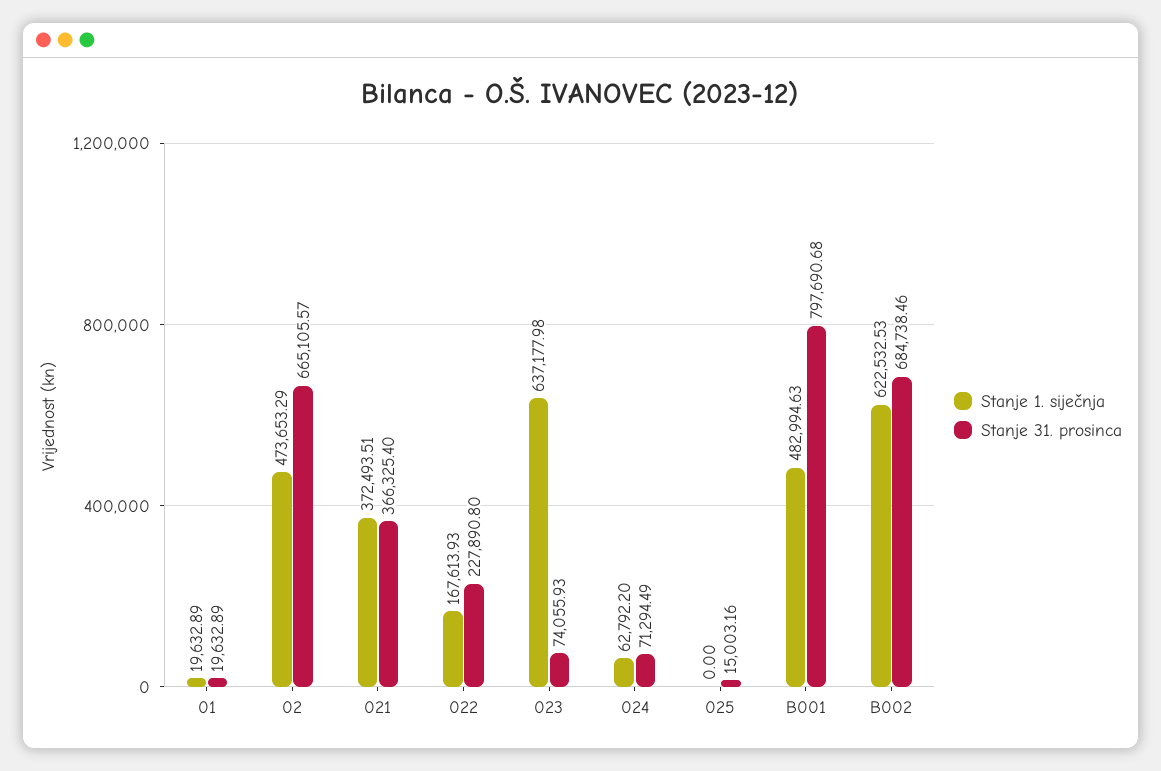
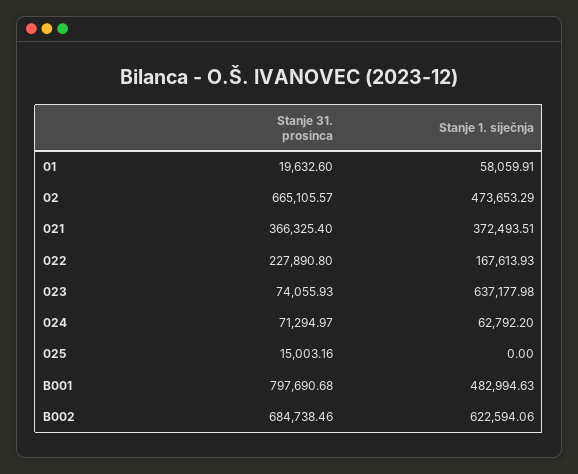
  {
    "Stanje 1. siječnja": {
-     "01": 19632.89,
+     "01": 58059.91,
      "02": 473653.29,
      "021": 372493.51,
      "022": 167613.93,
      "023": 637177.98,
      "024": 62792.2,
      "025": 0,
      "B001": 482994.63,
-     "B002": 622532.53
+     "B002": 622594.06
    },
    "Stanje 31. prosinca": {
-     "01": 19632.89,
+     "01": 19632.6,
      "02": 665105.57,
      "021": 366325.4,
      "022": 227890.8,
      "023": 74055.93,
-     "024": 71294.49,
+     "024": 71294.97,
      "025": 15003.16,
      "B001": 797690.68,
      "B002": 684738.46
    }
  }

